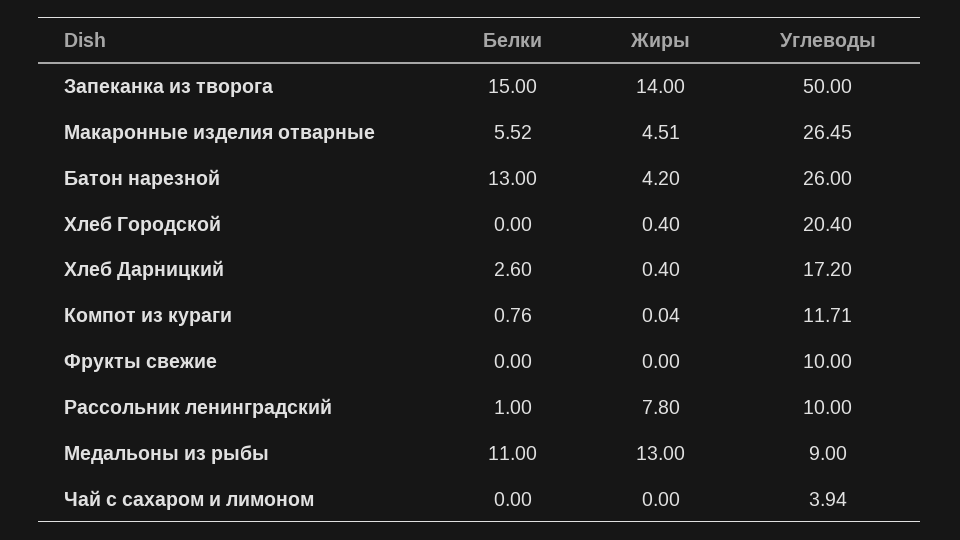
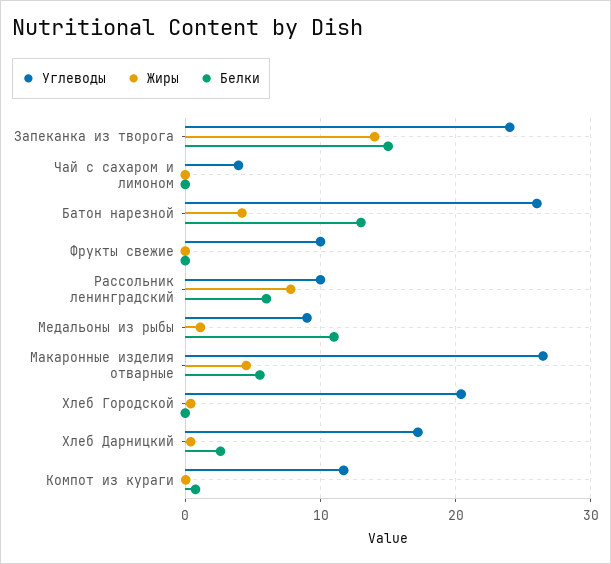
  {
    "Белки": {
      "Запеканка из творога": 15,
      "Макаронные изделия отварные": 5.52,
      "Батон нарезной": 13,
      "Хлеб Городской": 0,
      "Хлеб Дарницкий": 2.6,
      "Компот из кураги": 0.76,
      "Фрукты свежие": 0,
-     "Рассольник ленинградский": 1,
+     "Рассольник ленинградский": 6,
      "Медальоны из рыбы": 11,
      "Чай с сахаром и лимоном": 0
    },
    "Жиры": {
      "Запеканка из творога": 14,
      "Макаронные изделия отварные": 4.51,
      "Батон нарезной": 4.2,
      "Хлеб Городской": 0.4,
      "Хлеб Дарницкий": 0.4,
      "Компот из кураги": 0.04,
      "Фрукты свежие": 0,
      "Рассольник ленинградский": 7.8,
-     "Медальоны из рыбы": 13,
+     "Медальоны из рыбы": 1,
      "Чай с сахаром и лимоном": 0
    },
    "Углеводы": {
-     "Запеканка из творога": 50,
+     "Запеканка из творога": 24,
      "Макаронные изделия отварные": 26.45,
      "Батон нарезной": 26,
      "Хлеб Городской": 20.4,
      "Хлеб Дарницкий": 17.2,
      "Компот из кураги": 11.71,
      "Фрукты свежие": 10,
      "Рассольник ленинградский": 10,
      "Медальоны из рыбы": 9,
      "Чай с сахаром и лимоном": 3.94
    }
  }

